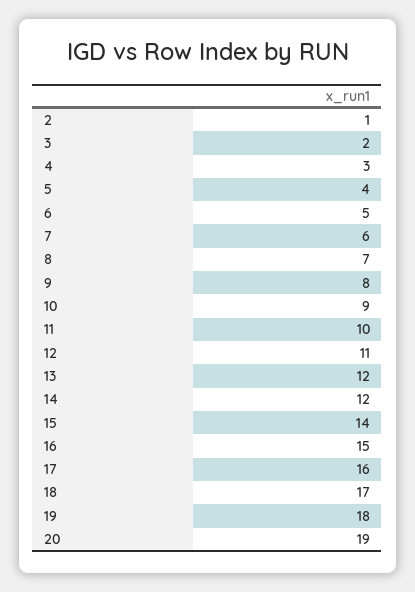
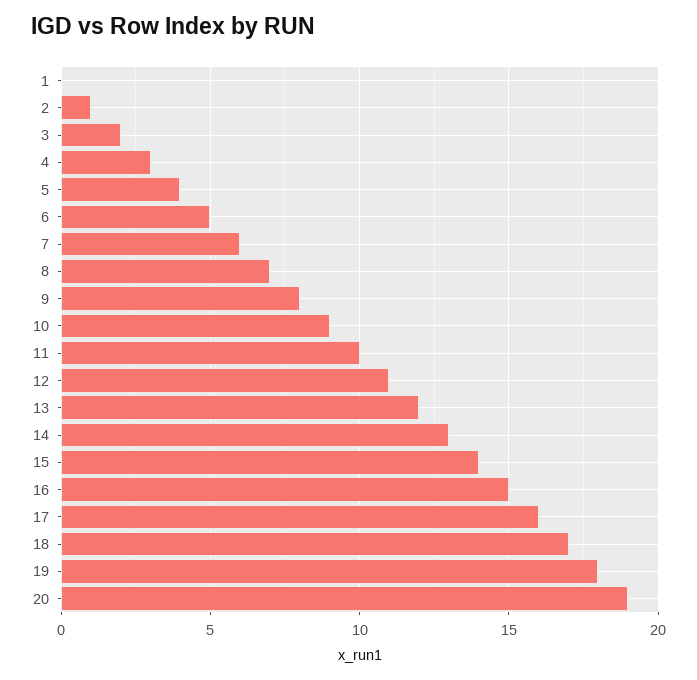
  {
    "2": 1,
    "3": 2,
    "4": 3,
    "5": 4,
    "6": 5,
    "7": 6,
    "8": 7,
    "9": 8,
    "10": 9,
    "11": 10,
    "12": 11,
    "13": 12,
-   "14": 12,
+   "14": 13,
    "15": 14,
    "16": 15,
    "17": 16,
    "18": 17,
    "19": 18,
-   "20": 19
+   "20": 19,
+   "1": 0
  }

